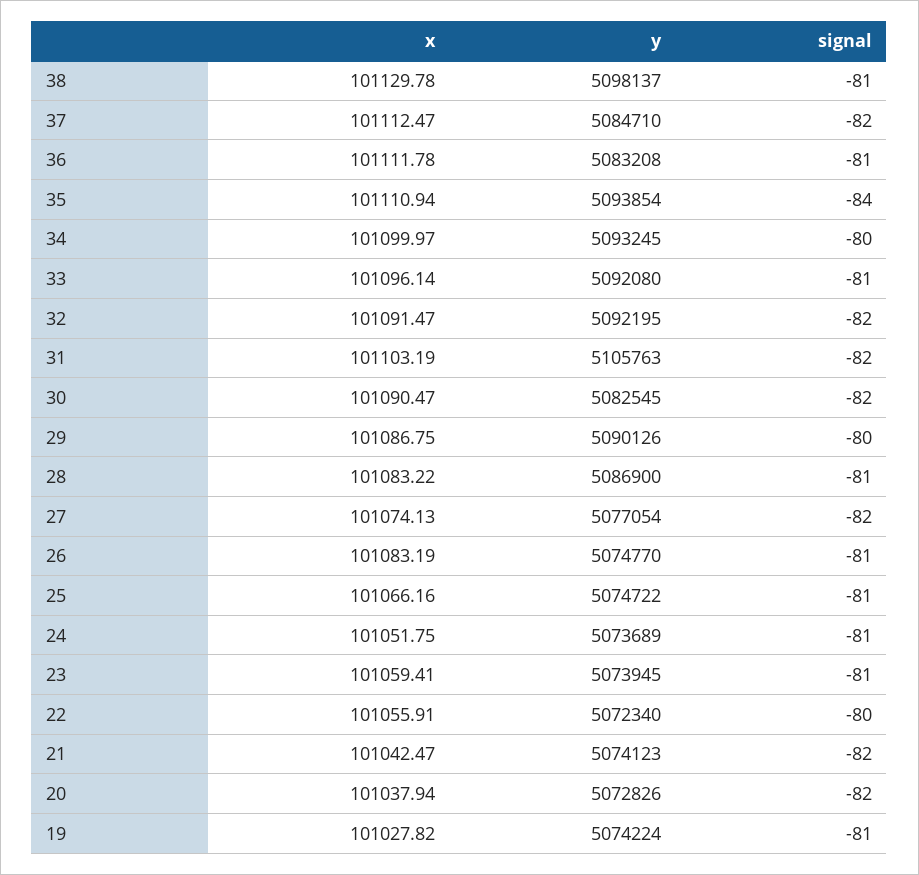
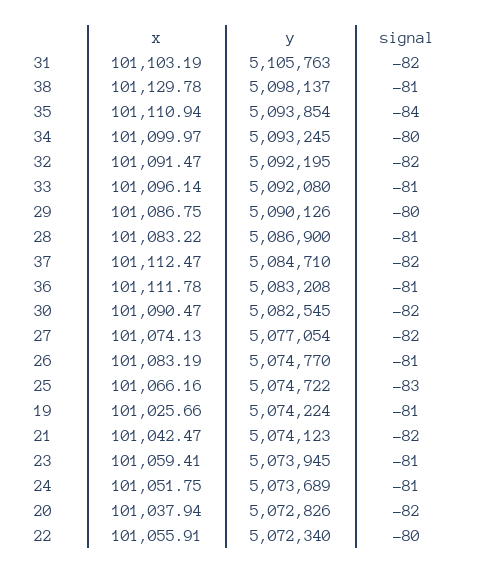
  {
    "x": {
      "38": 101129.78,
      "37": 101112.47,
      "36": 101111.78,
      "35": 101110.94,
      "34": 101099.97,
      "33": 101096.14,
      "32": 101091.47,
      "31": 101103.19,
      "30": 101090.47,
      "29": 101086.75,
      "28": 101083.22,
      "27": 101074.13,
      "26": 101083.19,
      "25": 101066.16,
      "24": 101051.75,
      "23": 101059.41,
      "22": 101055.91,
      "21": 101042.47,
      "20": 101037.94,
-     "19": 101027.82
+     "19": 101025.66
    },
    "y": {
      "38": 5098137,
      "37": 5084710,
      "36": 5083208,
      "35": 5093854,
      "34": 5093245,
      "33": 5092080,
      "32": 5092195,
      "31": 5105763,
      "30": 5082545,
      "29": 5090126,
      "28": 5086900,
      "27": 5077054,
      "26": 5074770,
      "25": 5074722,
      "24": 5073689,
      "23": 5073945,
      "22": 5072340,
      "21": 5074123,
      "20": 5072826,
      "19": 5074224
    },
    "signal": {
      "38": -81,
      "37": -82,
      "36": -81,
      "35": -84,
      "34": -80,
      "33": -81,
      "32": -82,
      "31": -82,
      "30": -82,
      "29": -80,
      "28": -81,
      "27": -82,
      "26": -81,
-     "25": -81,
+     "25": -83,
      "24": -81,
      "23": -81,
      "22": -80,
      "21": -82,
      "20": -82,
      "19": -81
    }
  }

